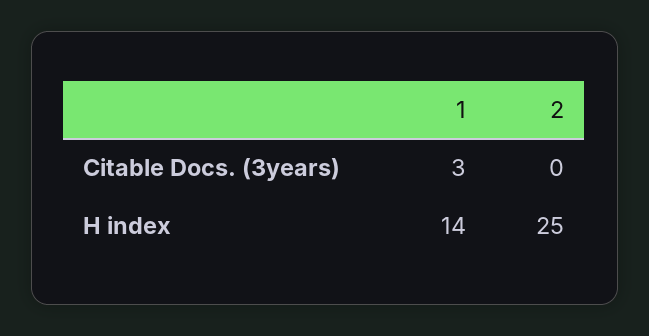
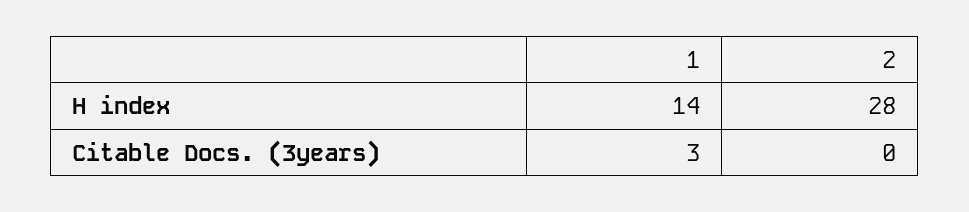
  {
    "1": {
      "Citable Docs. (3years)": 3,
      "H index": 14
    },
    "2": {
      "Citable Docs. (3years)": 0,
-     "H index": 25
+     "H index": 28
    }
  }

